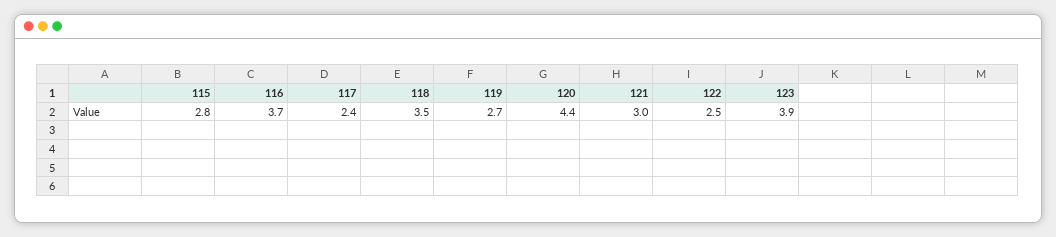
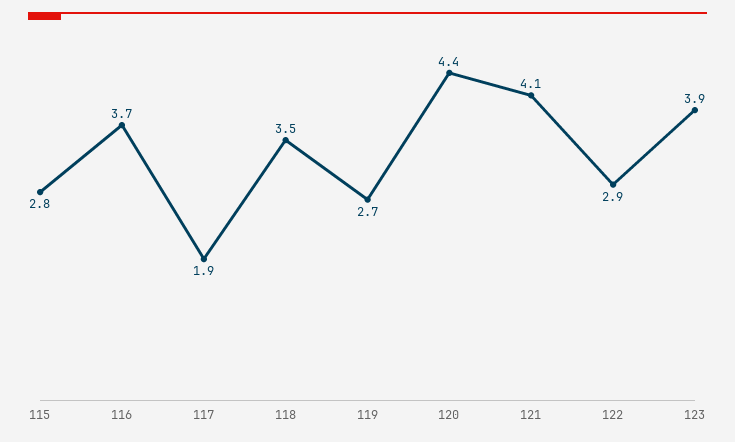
  {
    "115": 2.8,
    "116": 3.7,
-   "117": 2.4,
+   "117": 1.9,
    "118": 3.5,
    "119": 2.7,
    "120": 4.4,
-   "121": 3,
+   "121": 4.1,
-   "122": 2.5,
+   "122": 2.9,
    "123": 3.9
  }

